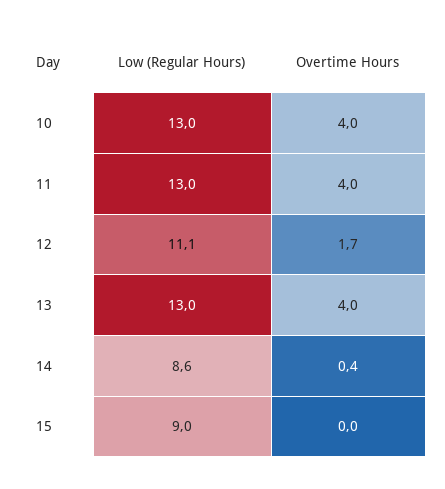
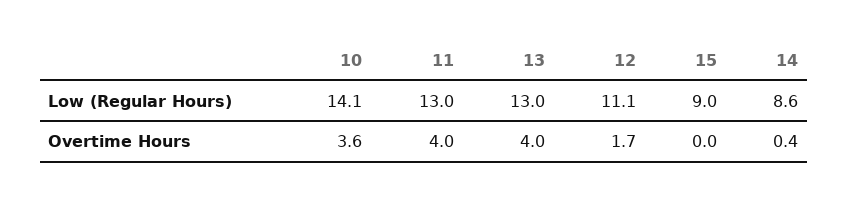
  {
    "Low (Regular Hours)": {
-     "10": 13,
+     "10": 14.1,
      "11": 13,
      "12": 11.1,
      "13": 13,
      "14": 8.6,
      "15": 9
    },
    "Overtime Hours": {
-     "10": 4,
+     "10": 3.6,
      "11": 4,
      "12": 1.7,
      "13": 4,
      "14": 0.4,
      "15": 0
    }
  }

